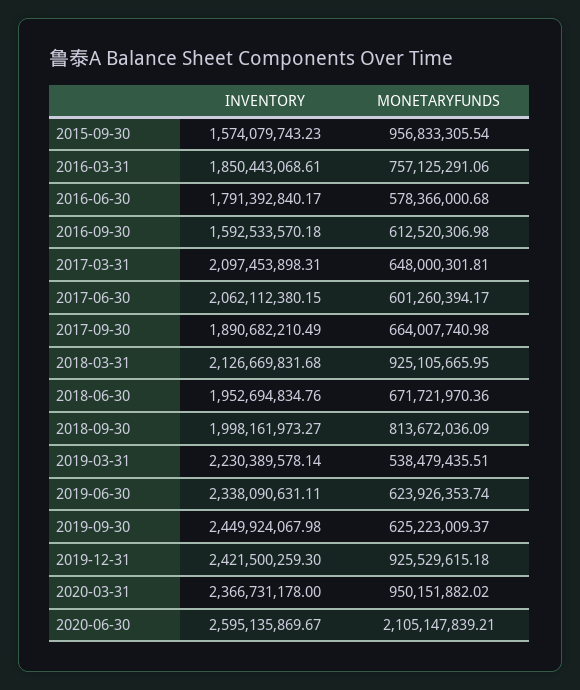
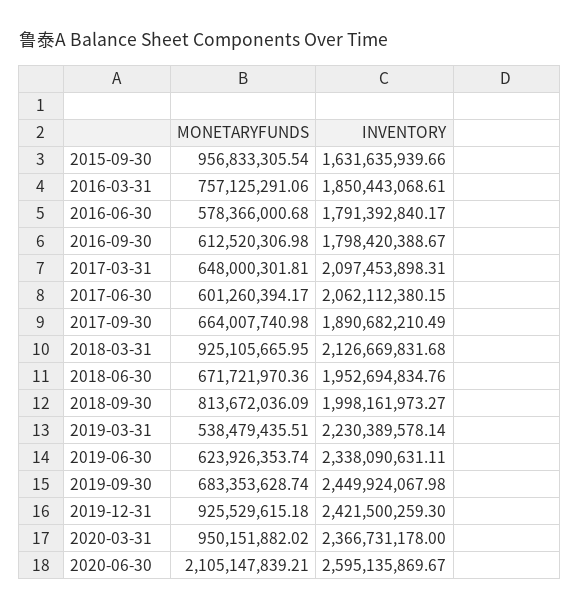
  {
    "INVENTORY": {
-     "2015-09-30": 1574079743.23,
+     "2015-09-30": 1631635939.66,
      "2016-03-31": 1850443068.61,
      "2016-06-30": 1791392840.17,
-     "2016-09-30": 1592533570.18,
+     "2016-09-30": 1798420388.67,
      "2017-03-31": 2097453898.31,
      "2017-06-30": 2062112380.15,
      "2017-09-30": 1890682210.49,
      "2018-03-31": 2126669831.68,
      "2018-06-30": 1952694834.76,
      "2018-09-30": 1998161973.27,
      "2019-03-31": 2230389578.14,
      "2019-06-30": 2338090631.11,
      "2019-09-30": 2449924067.98,
      "2019-12-31": 2421500259.3,
      "2020-03-31": 2366731178,
      "2020-06-30": 2595135869.67
    },
    "MONETARYFUNDS": {
      "2015-09-30": 956833305.54,
      "2016-03-31": 757125291.06,
      "2016-06-30": 578366000.68,
      "2016-09-30": 612520306.98,
      "2017-03-31": 648000301.81,
      "2017-06-30": 601260394.17,
      "2017-09-30": 664007740.98,
      "2018-03-31": 925105665.95,
      "2018-06-30": 671721970.36,
      "2018-09-30": 813672036.09,
      "2019-03-31": 538479435.51,
      "2019-06-30": 623926353.74,
-     "2019-09-30": 625223009.37,
+     "2019-09-30": 683353628.74,
      "2019-12-31": 925529615.18,
      "2020-03-31": 950151882.02,
      "2020-06-30": 2105147839.21
    }
  }

